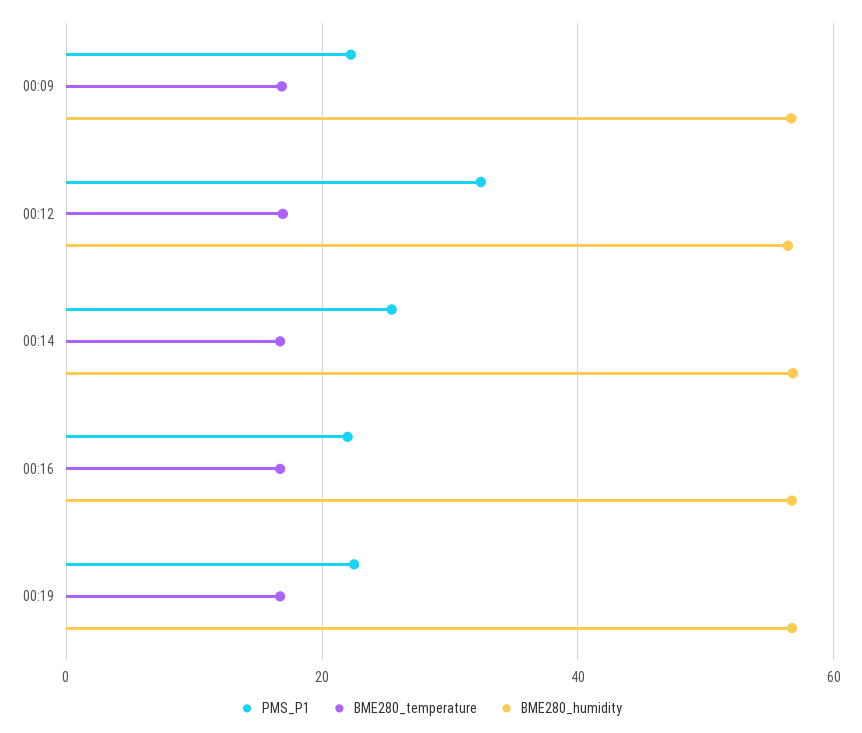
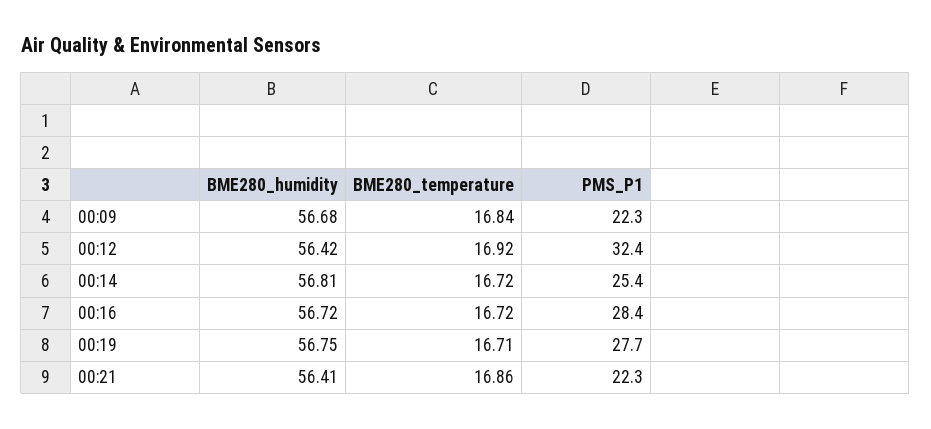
  {
    "PMS_P1": {
      "00:09": 22.3,
      "00:12": 32.4,
      "00:14": 25.4,
-     "00:16": 22,
+     "00:16": 28.4,
-     "00:19": 22
+     "00:19": 27.7,
+     "00:21": 22.3
    },
    "BME280_temperature": {
      "00:09": 16.84,
      "00:12": 16.92,
      "00:14": 16.72,
      "00:16": 16.72,
-     "00:19": 16.71
+     "00:19": 16.71,
+     "00:21": 16.86
    },
    "BME280_humidity": {
      "00:09": 56.68,
      "00:12": 56.42,
      "00:14": 56.81,
      "00:16": 56.72,
-     "00:19": 56.75
+     "00:19": 56.75,
+     "00:21": 56.41
    }
  }

